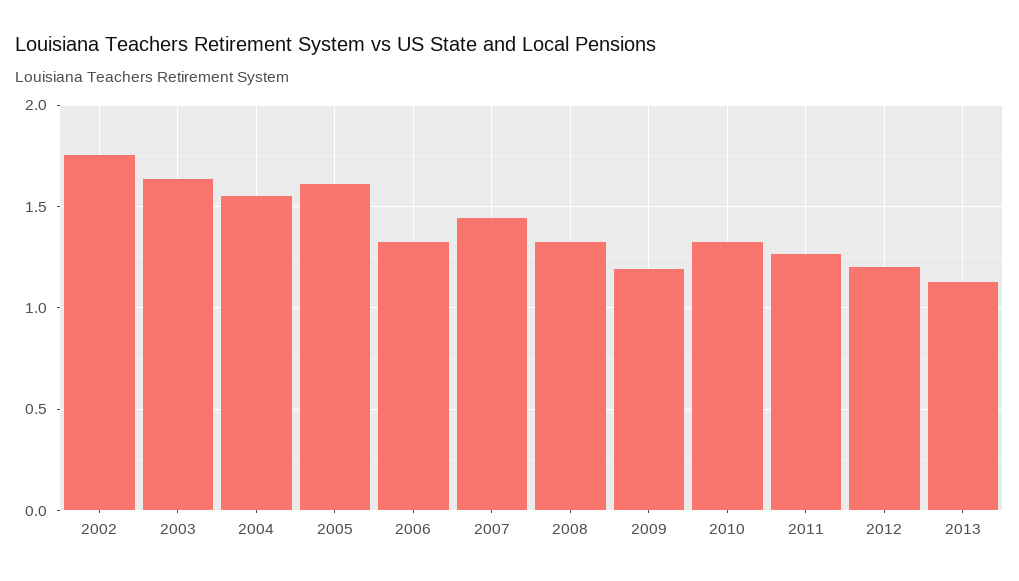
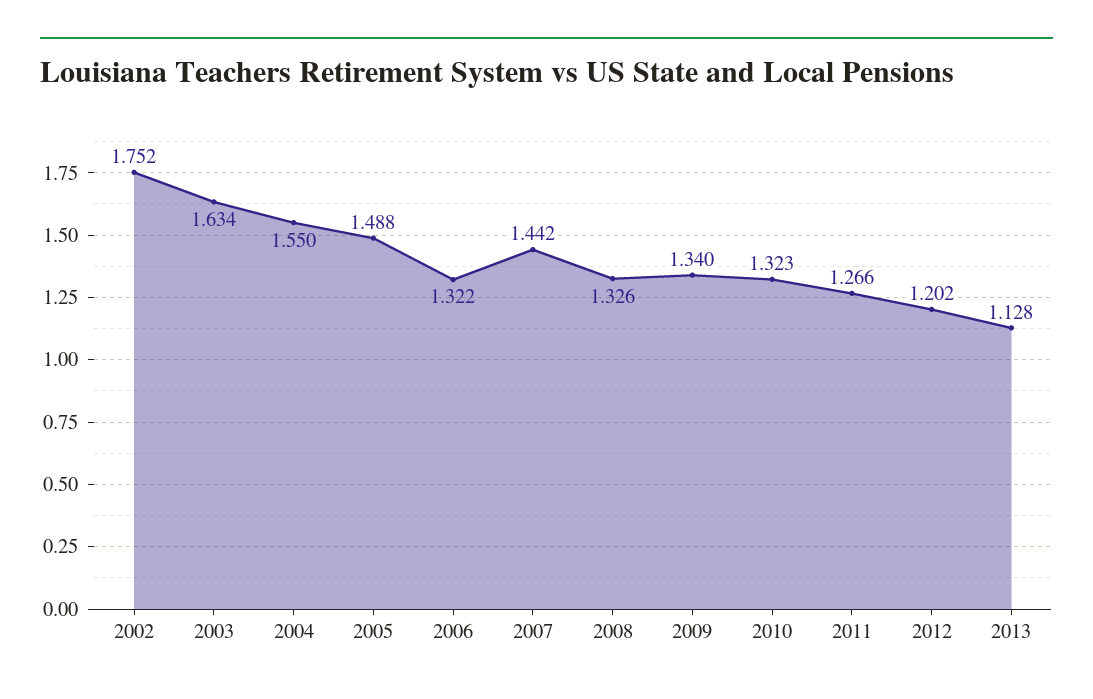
  {
    "2002": 1.752,
    "2003": 1.634,
    "2004": 1.55,
-   "2005": 1.6,
+   "2005": 1.488,
    "2006": 1.322,
    "2007": 1.442,
    "2008": 1.326,
-   "2009": 1.2,
+   "2009": 1.34,
    "2010": 1.323,
    "2011": 1.266,
    "2012": 1.202,
    "2013": 1.128
  }

